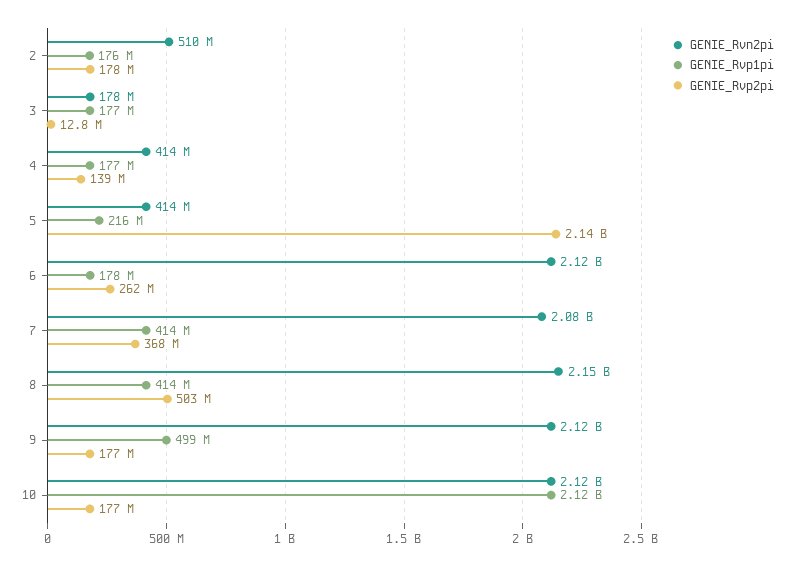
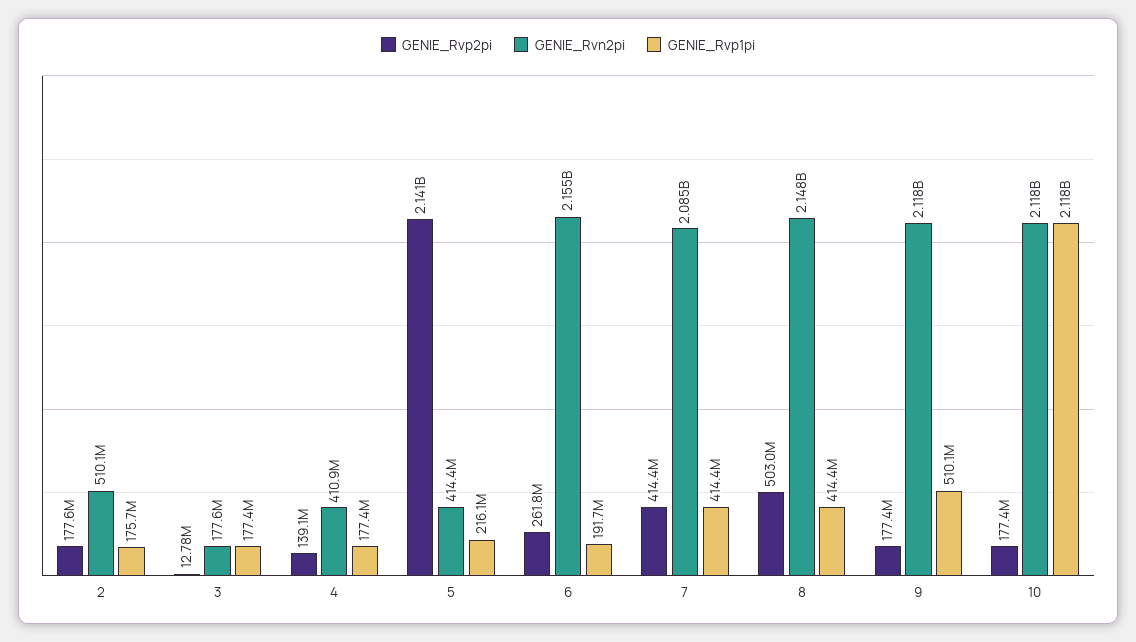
  {
    "GENIE_Rvn2pi": {
      "2": 510100000,
      "3": 177600000,
-     "4": 414000000,
+     "4": 410900000,
      "5": 414400000,
-     "6": 2120000000,
+     "6": 2155000000,
      "7": 2085000000,
      "8": 2148000000,
      "9": 2118000000,
      "10": 2118000000
    },
    "GENIE_Rvp1pi": {
      "2": 175700000,
      "3": 177400000,
      "4": 177400000,
      "5": 216100000,
-     "6": 178000000,
+     "6": 191700000,
      "7": 414400000,
      "8": 414400000,
-     "9": 499000000,
+     "9": 510100000,
      "10": 2118000000
    },
    "GENIE_Rvp2pi": {
      "2": 177600000,
      "3": 12780000,
      "4": 139100000,
      "5": 2141000000,
      "6": 261800000,
-     "7": 368000000,
+     "7": 414400000,
      "8": 503000000,
      "9": 177400000,
      "10": 177400000
    }
  }

